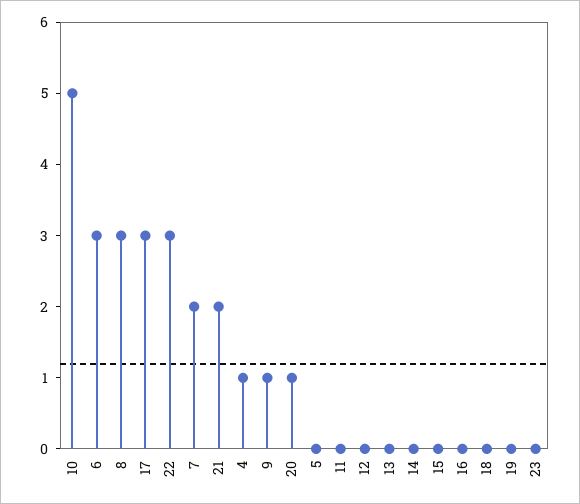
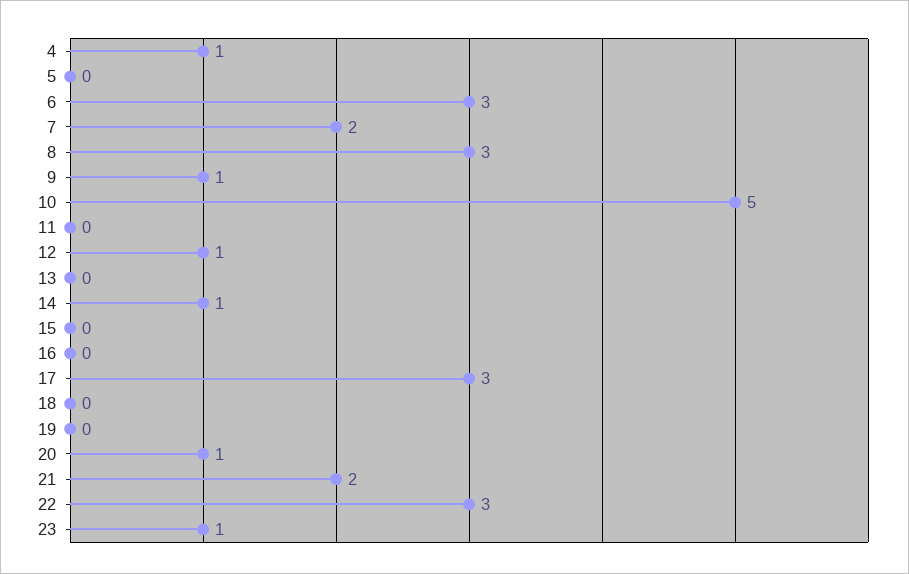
  {
    "10": 5,
    "6": 3,
    "8": 3,
    "17": 3,
    "22": 3,
    "7": 2,
    "21": 2,
    "4": 1,
    "9": 1,
    "20": 1,
    "5": 0,
    "11": 0,
-   "12": 0,
+   "12": 1,
    "13": 0,
-   "14": 0,
+   "14": 1,
    "15": 0,
    "16": 0,
    "18": 0,
    "19": 0,
-   "23": 0
+   "23": 1
  }

